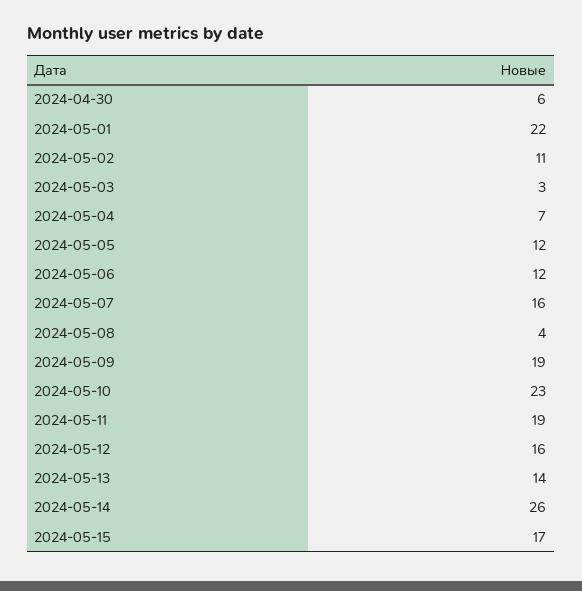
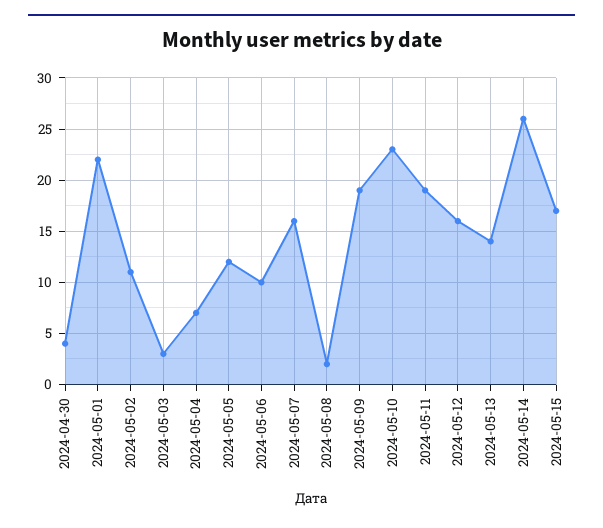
  {
-   "2024-04-30": 6,
+   "2024-04-30": 4,
    "2024-05-01": 22,
    "2024-05-02": 11,
    "2024-05-03": 3,
    "2024-05-04": 7,
    "2024-05-05": 12,
-   "2024-05-06": 12,
+   "2024-05-06": 10,
    "2024-05-07": 16,
-   "2024-05-08": 4,
+   "2024-05-08": 2,
    "2024-05-09": 19,
    "2024-05-10": 23,
    "2024-05-11": 19,
    "2024-05-12": 16,
    "2024-05-13": 14,
    "2024-05-14": 26,
    "2024-05-15": 17
  }

